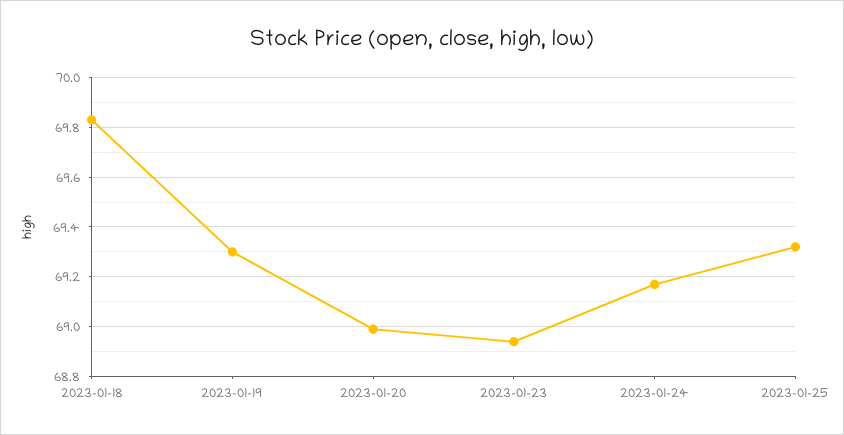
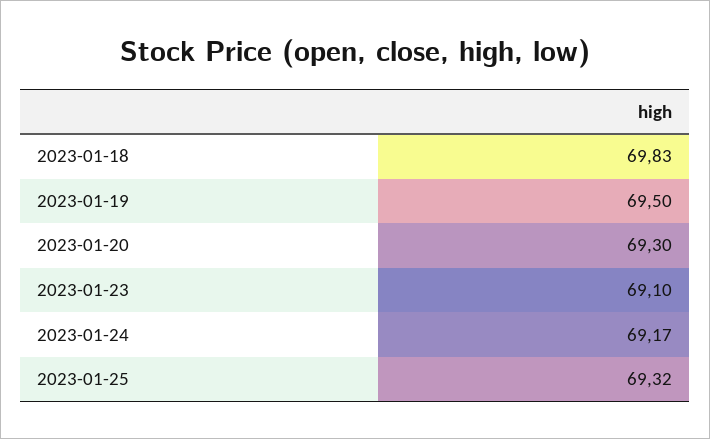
  {
    "2023-01-18": 69.83,
-   "2023-01-19": 69.3,
+   "2023-01-19": 69.5,
-   "2023-01-20": 69,
+   "2023-01-20": 69.3,
-   "2023-01-23": 68.95,
+   "2023-01-23": 69.1,
    "2023-01-24": 69.17,
    "2023-01-25": 69.32
  }

